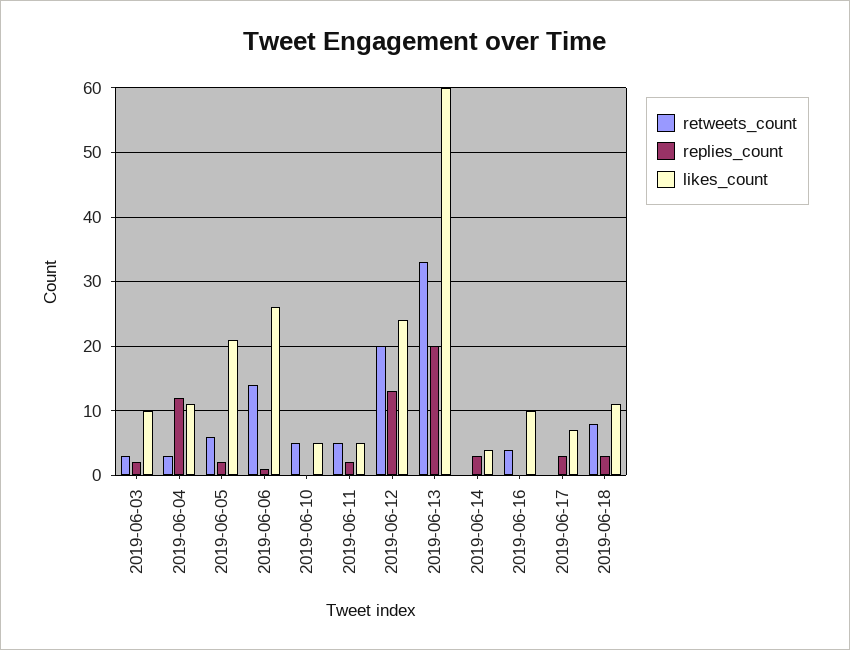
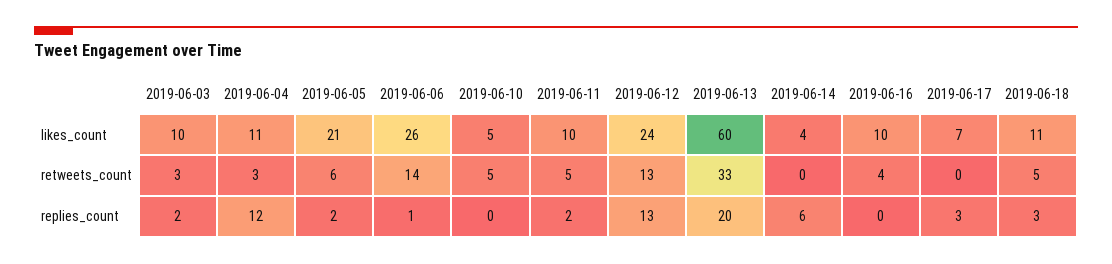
  {
    "retweets_count": {
      "2019-06-03": 3,
      "2019-06-04": 3,
      "2019-06-05": 6,
      "2019-06-06": 14,
      "2019-06-10": 5,
      "2019-06-11": 5,
-     "2019-06-12": 20,
+     "2019-06-12": 13,
      "2019-06-13": 33,
      "2019-06-14": 0,
      "2019-06-16": 4,
      "2019-06-17": 0,
-     "2019-06-18": 8
+     "2019-06-18": 5
    },
    "replies_count": {
      "2019-06-03": 2,
      "2019-06-04": 12,
      "2019-06-05": 2,
      "2019-06-06": 1,
      "2019-06-10": 0,
      "2019-06-11": 2,
      "2019-06-12": 13,
      "2019-06-13": 20,
-     "2019-06-14": 3,
+     "2019-06-14": 6,
      "2019-06-16": 0,
      "2019-06-17": 3,
      "2019-06-18": 3
    },
    "likes_count": {
      "2019-06-03": 10,
      "2019-06-04": 11,
      "2019-06-05": 21,
      "2019-06-06": 26,
      "2019-06-10": 5,
-     "2019-06-11": 5,
+     "2019-06-11": 10,
      "2019-06-12": 24,
      "2019-06-13": 60,
      "2019-06-14": 4,
      "2019-06-16": 10,
      "2019-06-17": 7,
      "2019-06-18": 11
    }
  }

